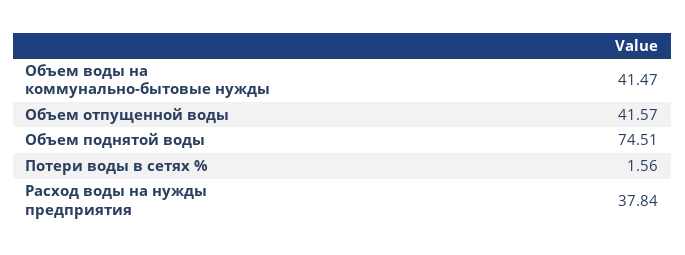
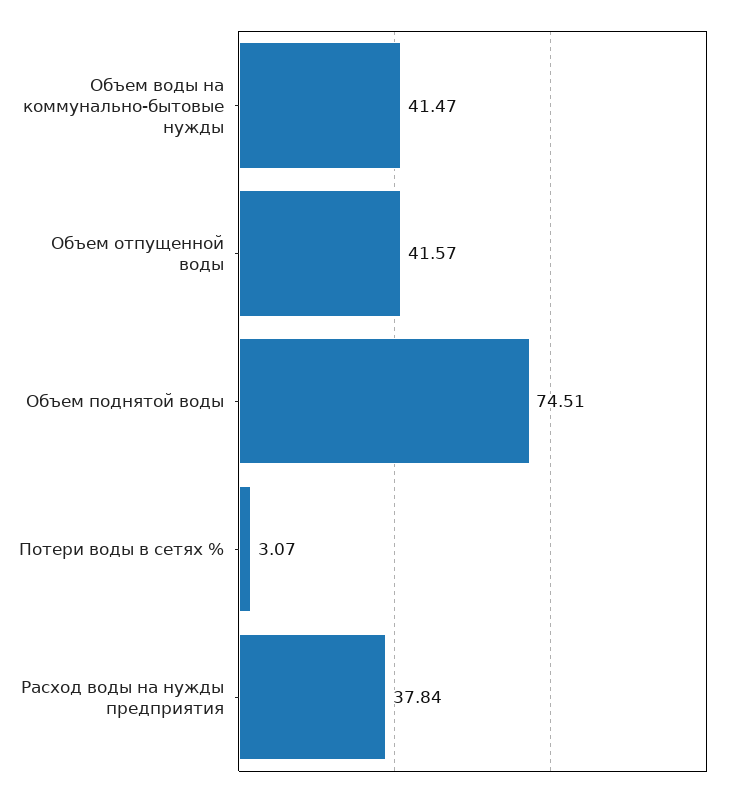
  {
    "Объем воды на коммунально-бытовые нужды": 41.47,
    "Объем отпущенной воды": 41.57,
    "Объем поднятой воды": 74.51,
-   "Потери воды в сетях %": 1.56,
+   "Потери воды в сетях %": 3.07,
    "Расход воды на нужды предприятия": 37.84
  }

